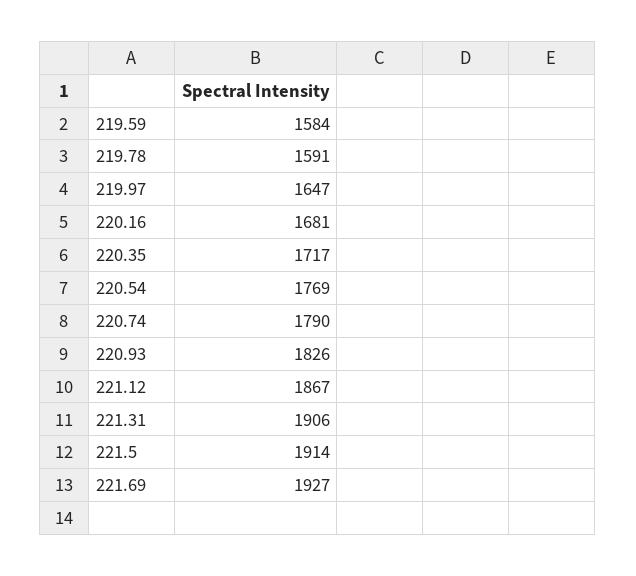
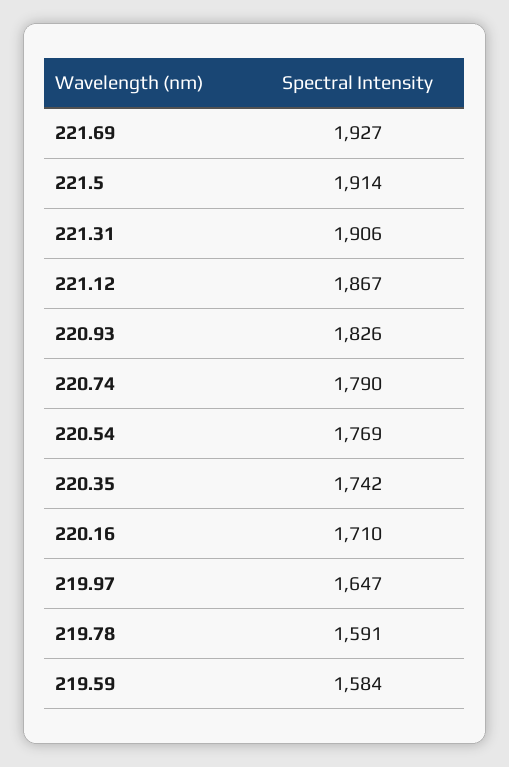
  {
    "219.59": 1584,
    "219.78": 1591,
    "219.97": 1647,
-   "220.16": 1681,
+   "220.16": 1710,
-   "220.35": 1717,
+   "220.35": 1742,
    "220.54": 1769,
    "220.74": 1790,
    "220.93": 1826,
    "221.12": 1867,
    "221.31": 1906,
    "221.5": 1914,
    "221.69": 1927
  }

